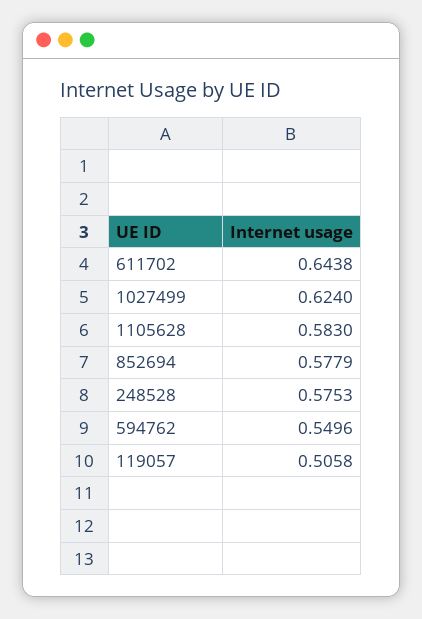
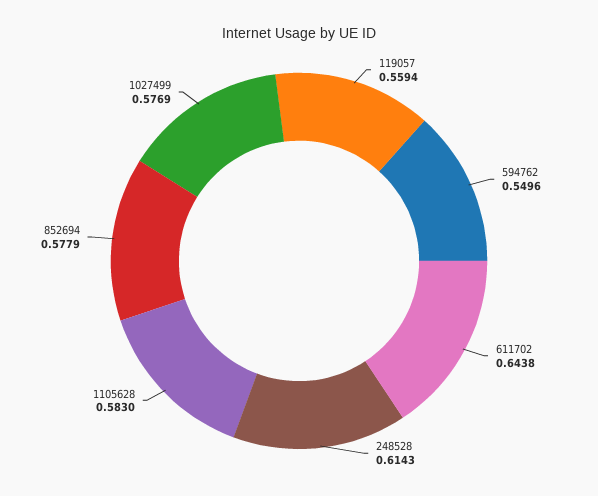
  {
    "611702": 0.6438,
-   "1027499": 0.624,
+   "1027499": 0.5769,
    "1105628": 0.583,
    "852694": 0.5779,
-   "248528": 0.5753,
+   "248528": 0.6143,
    "594762": 0.5496,
-   "119057": 0.5058
+   "119057": 0.5594
  }

